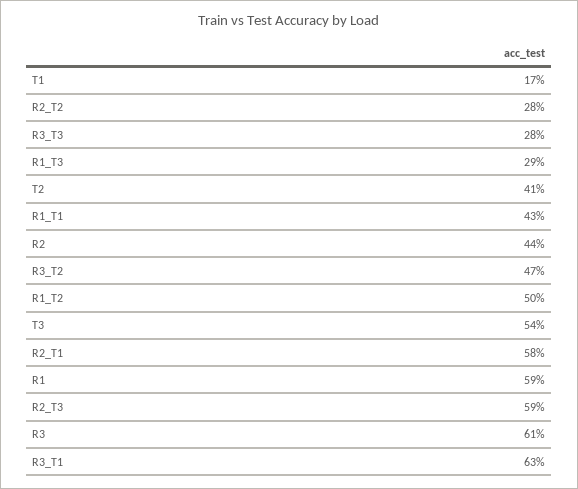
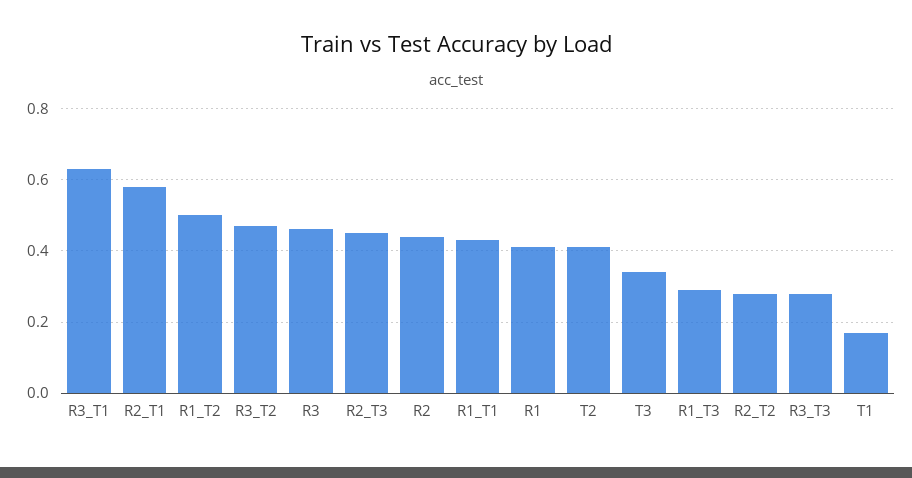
  {
    "T1": 0.17,
    "R2_T2": 0.28,
    "R3_T3": 0.28,
    "R1_T3": 0.29,
    "T2": 0.41,
    "R1_T1": 0.43,
    "R2": 0.44,
    "R3_T2": 0.47,
    "R1_T2": 0.5,
-   "T3": 0.54,
+   "T3": 0.35,
    "R2_T1": 0.58,
-   "R1": 0.59,
+   "R1": 0.4,
-   "R2_T3": 0.59,
+   "R2_T3": 0.45,
-   "R3": 0.61,
+   "R3": 0.45,
    "R3_T1": 0.63
  }

